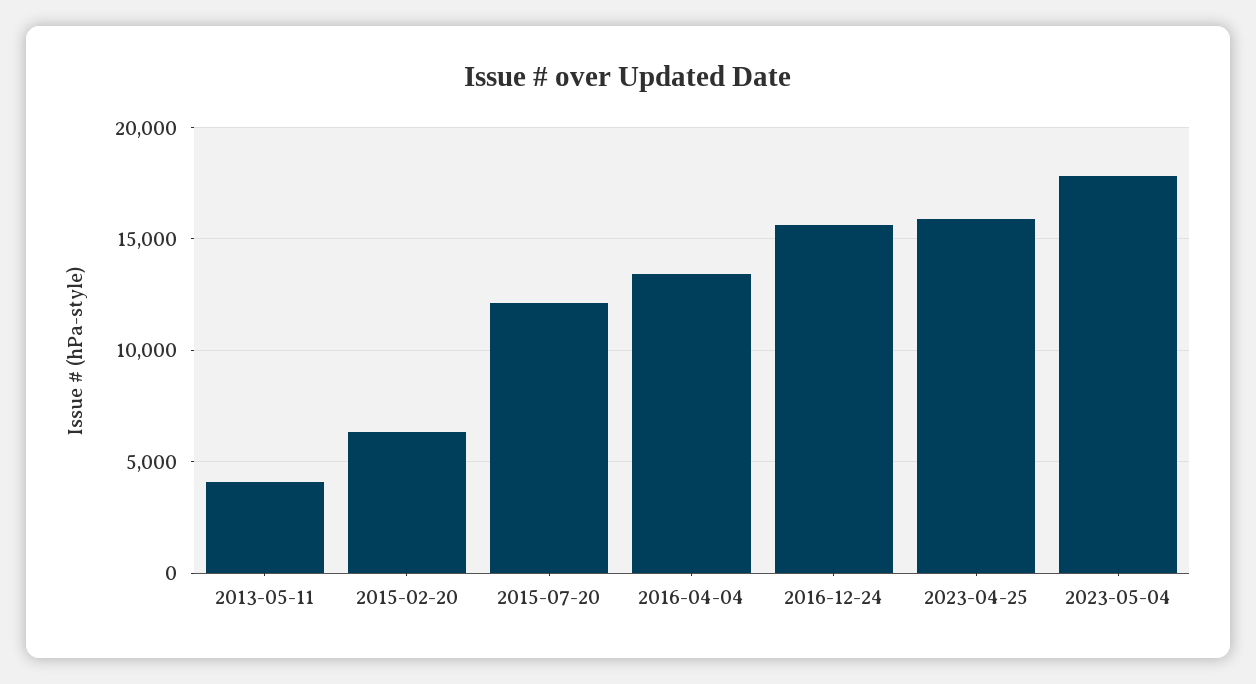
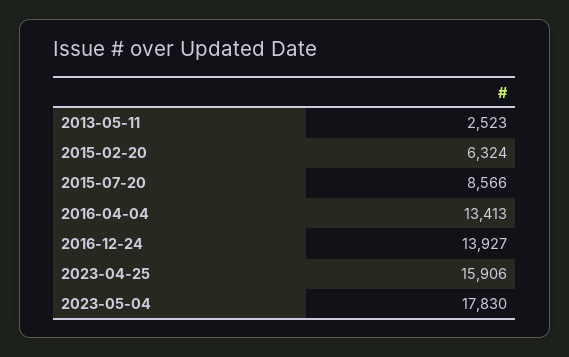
  {
-   "2013-05-11": 4000,
+   "2013-05-11": 2523,
    "2015-02-20": 6324,
-   "2015-07-20": 12000,
+   "2015-07-20": 8566,
    "2016-04-04": 13413,
-   "2016-12-24": 15500,
+   "2016-12-24": 13927,
    "2023-04-25": 15906,
    "2023-05-04": 17830
  }

